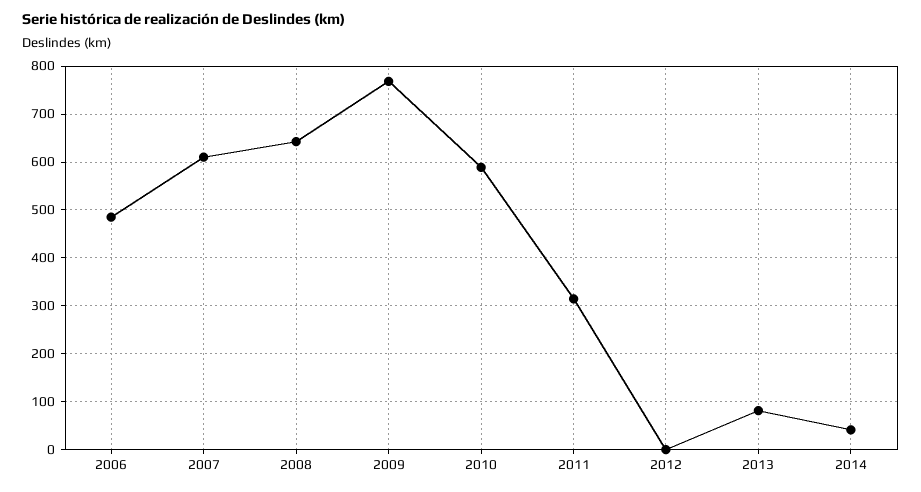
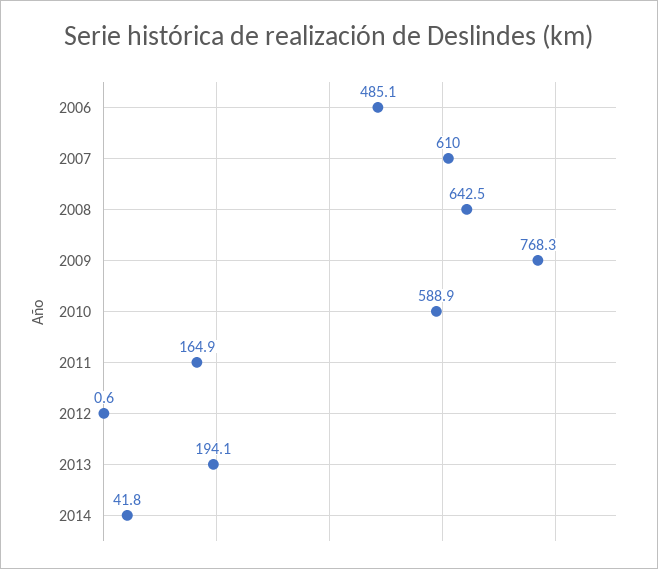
  {
    "2006": 485.1,
    "2007": 610,
    "2008": 642.5,
    "2009": 768.3,
    "2010": 588.9,
-   "2011": 320,
+   "2011": 164.9,
    "2012": 0.6,
-   "2013": 80,
+   "2013": 194.1,
    "2014": 41.8
  }

